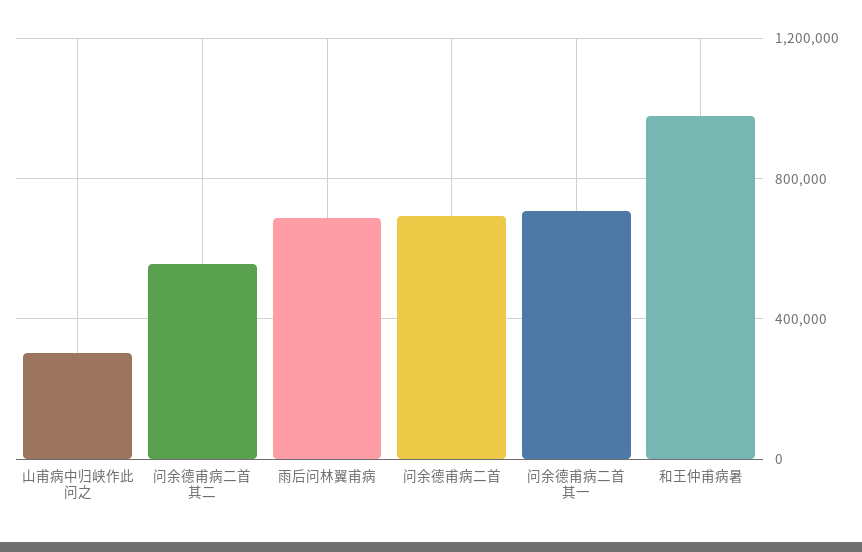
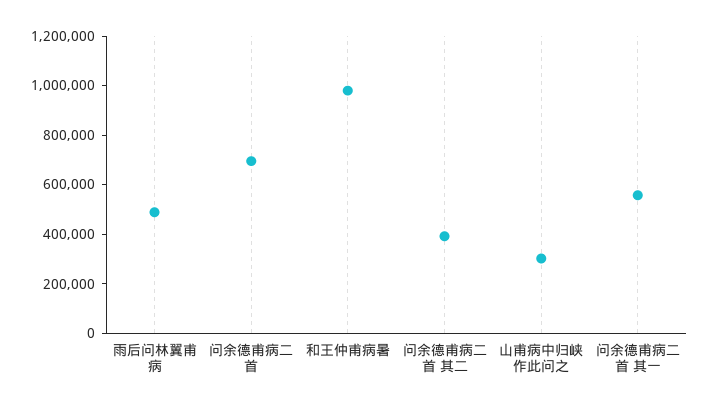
  {
    "山甫病中归峡作此问之": 300000,
-   "问余德甫病二首 其二": 550000,
+   "问余德甫病二首 其二": 400000,
-   "雨后问林翼甫病": 700000,
+   "雨后问林翼甫病": 500000,
    "问余德甫病二首": 700000,
-   "问余德甫病二首 其一": 700000,
+   "问余德甫病二首 其一": 550000,
    "和王仲甫病暑": 1000000
  }

